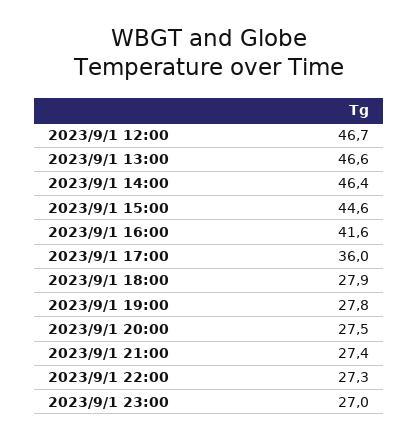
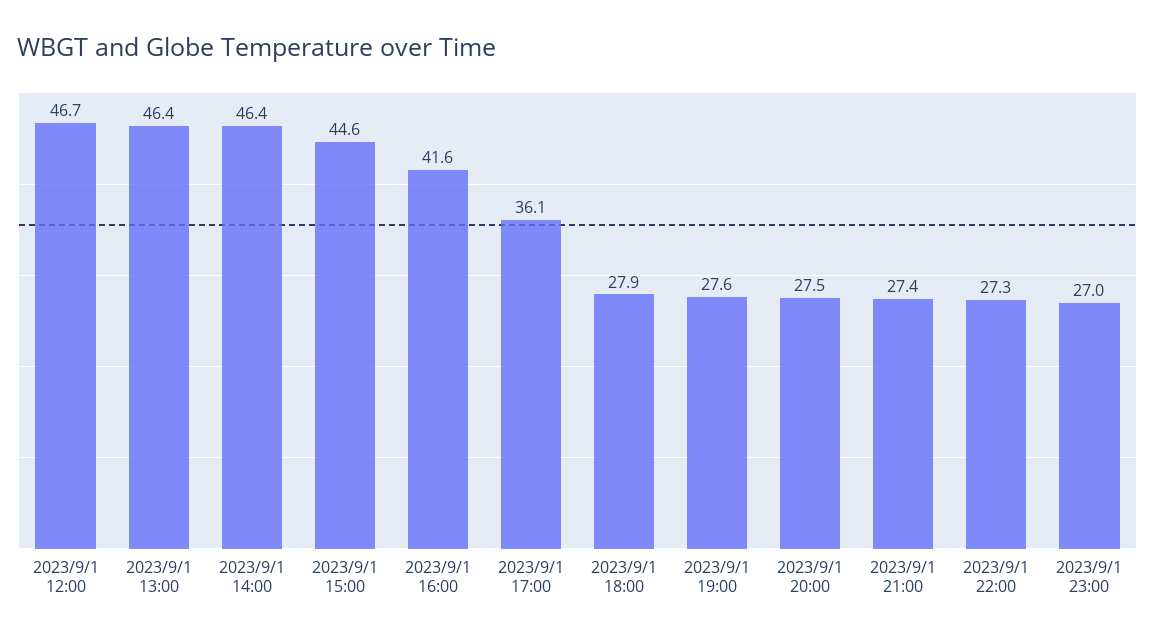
  {
    "2023/9/1 12:00": 46.7,
-   "2023/9/1 13:00": 46.6,
+   "2023/9/1 13:00": 46.4,
    "2023/9/1 14:00": 46.4,
    "2023/9/1 15:00": 44.6,
    "2023/9/1 16:00": 41.6,
-   "2023/9/1 17:00": 36,
+   "2023/9/1 17:00": 36.1,
    "2023/9/1 18:00": 27.9,
-   "2023/9/1 19:00": 27.8,
+   "2023/9/1 19:00": 27.6,
    "2023/9/1 20:00": 27.5,
    "2023/9/1 21:00": 27.4,
    "2023/9/1 22:00": 27.3,
    "2023/9/1 23:00": 27
  }

